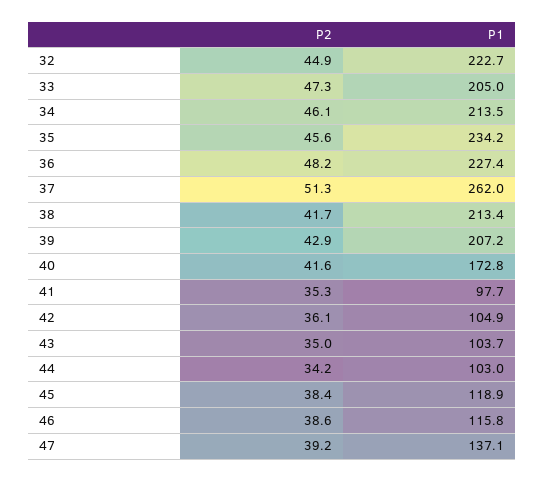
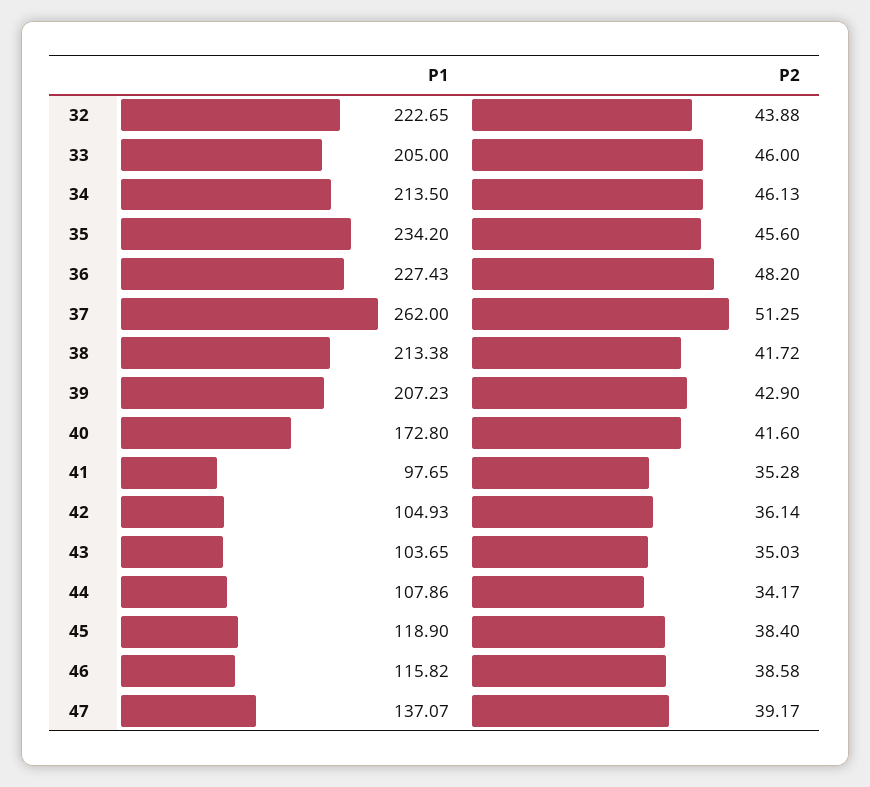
  {
    "P2": {
-     "32": 44.9,
+     "32": 43.88,
-     "33": 47.3,
+     "33": 46,
      "34": 46.13,
      "35": 45.6,
      "36": 48.2,
      "37": 51.25,
      "38": 41.72,
      "39": 42.9,
      "40": 41.6,
      "41": 35.28,
      "42": 36.14,
      "43": 35.03,
      "44": 34.17,
      "45": 38.4,
      "46": 38.58,
      "47": 39.17
    },
    "P1": {
      "32": 222.65,
      "33": 205,
      "34": 213.5,
      "35": 234.2,
      "36": 227.43,
      "37": 262,
      "38": 213.38,
      "39": 207.23,
      "40": 172.8,
      "41": 97.65,
      "42": 104.93,
      "43": 103.65,
-     "44": 103,
+     "44": 107.86,
      "45": 118.9,
      "46": 115.82,
      "47": 137.07
    }
  }

